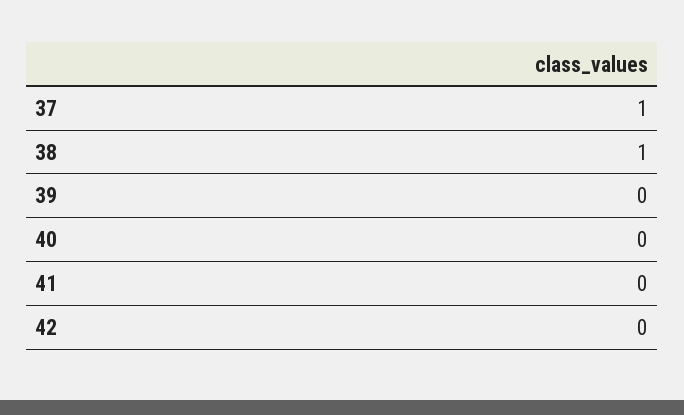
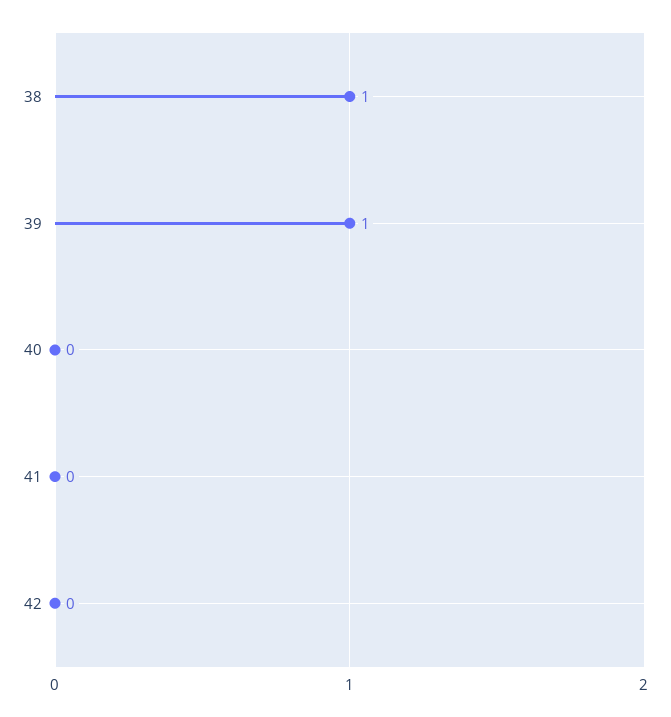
  {
-   "37": 1,
    "38": 1,
-   "39": 0,
+   "39": 1,
    "40": 0,
    "41": 0,
    "42": 0
  }

